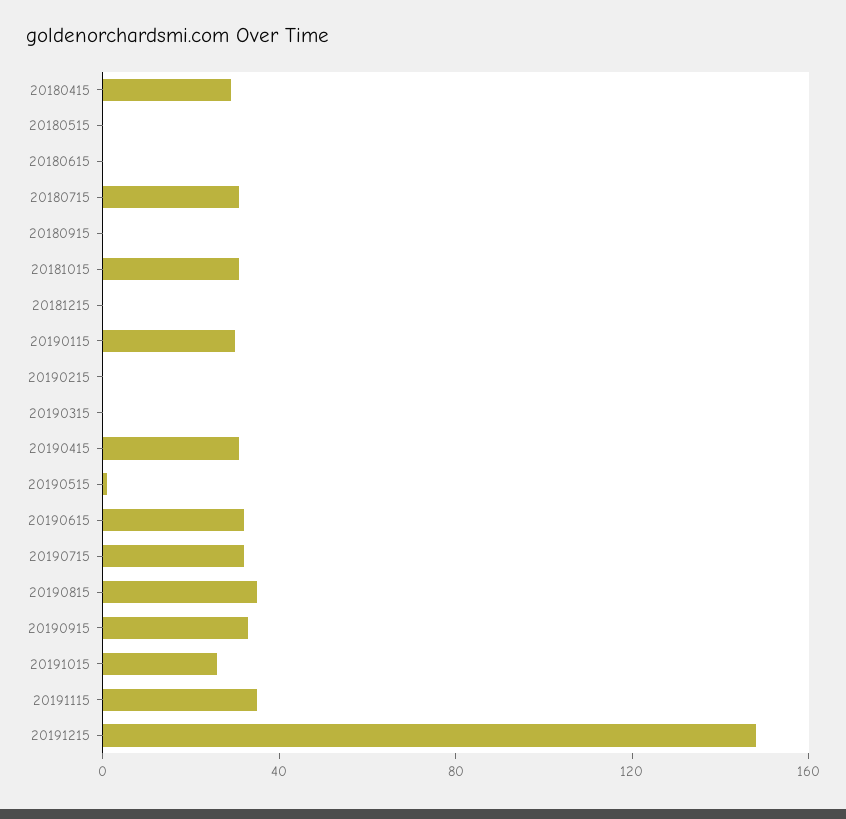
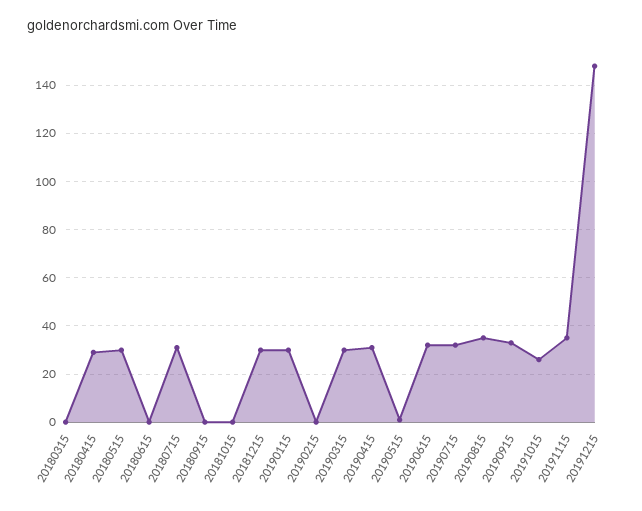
  {
    "20180415": 30,
-   "20180515": 0,
+   "20180515": 30,
    "20180615": 0,
    "20180715": 30,
    "20180915": 0,
-   "20181015": 30,
+   "20181015": 0,
-   "20181215": 0,
+   "20181215": 30,
    "20190115": 30,
    "20190215": 0,
-   "20190315": 0,
+   "20190315": 30,
    "20190415": 30,
    "20190515": 0,
    "20190615": 30,
    "20190715": 30,
    "20190815": 35,
    "20190915": 35,
    "20191015": 25,
    "20191115": 35,
-   "20191215": 150
+   "20191215": 150,
+   "20180315": 0
  }

